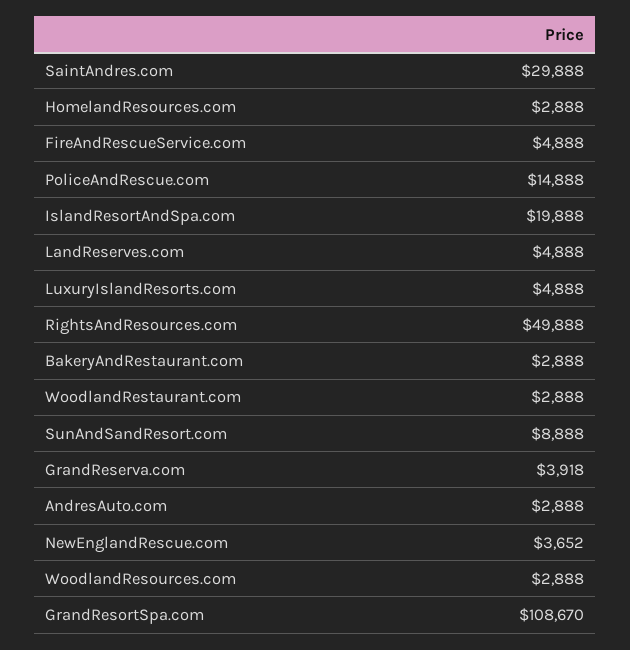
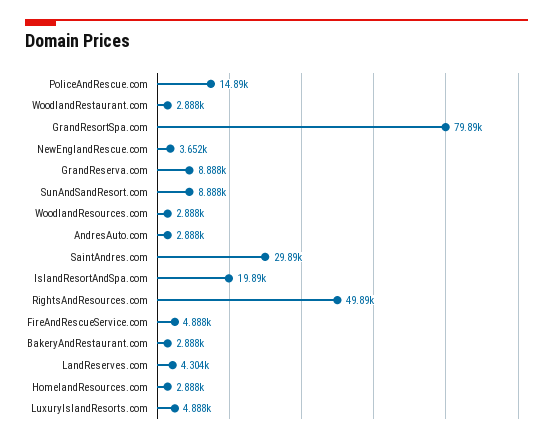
  {
    "SaintAndres.com": 29888,
    "HomelandResources.com": 2888,
    "FireAndRescueService.com": 4888,
    "PoliceAndRescue.com": 14888,
    "IslandResortAndSpa.com": 19888,
-   "LandReserves.com": 4888,
+   "LandReserves.com": 4304,
    "LuxuryIslandResorts.com": 4888,
    "RightsAndResources.com": 49888,
    "BakeryAndRestaurant.com": 2888,
    "WoodlandRestaurant.com": 2888,
    "SunAndSandResort.com": 8888,
-   "GrandReserva.com": 3918,
+   "GrandReserva.com": 8888,
    "AndresAuto.com": 2888,
    "NewEnglandRescue.com": 3652,
    "WoodlandResources.com": 2888,
-   "GrandResortSpa.com": 108670
+   "GrandResortSpa.com": 79890
  }

